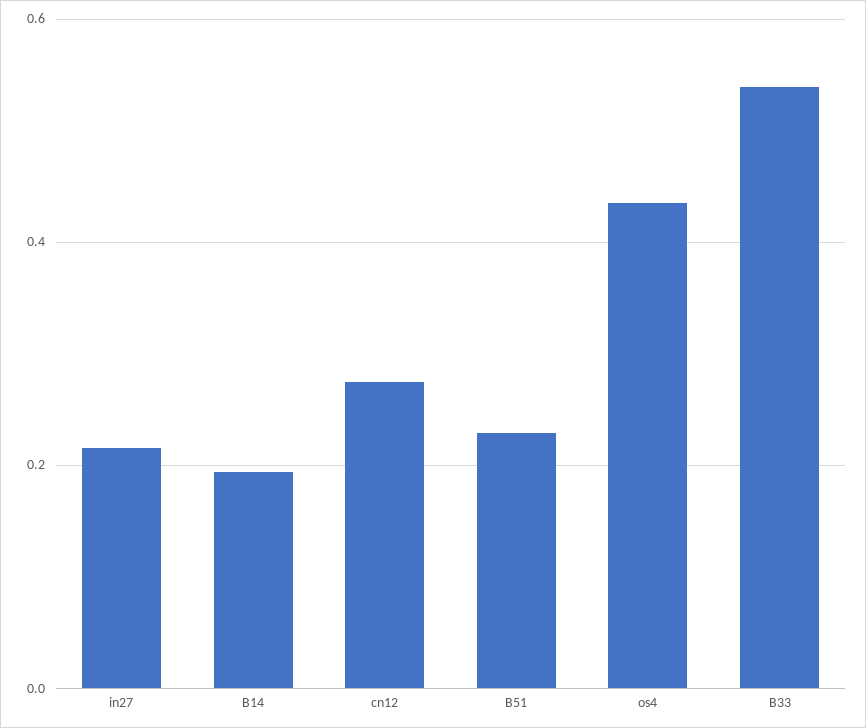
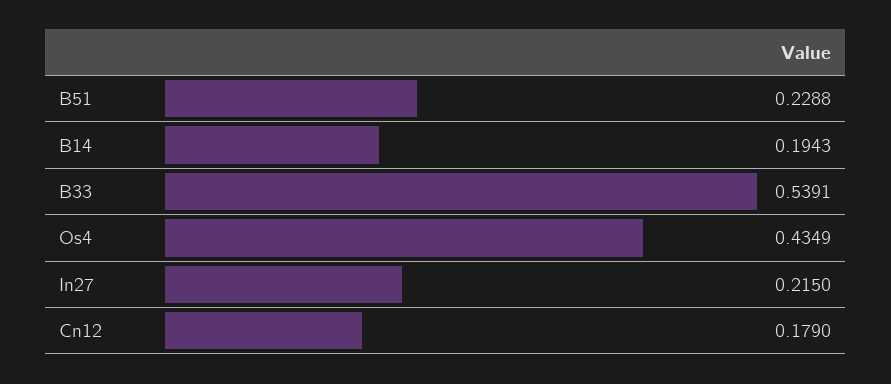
  {
    "in27": 0.215,
    "B14": 0.1943,
-   "cn12": 0.28,
+   "cn12": 0.179,
    "B51": 0.2288,
    "os4": 0.4349,
    "B33": 0.5391
  }

